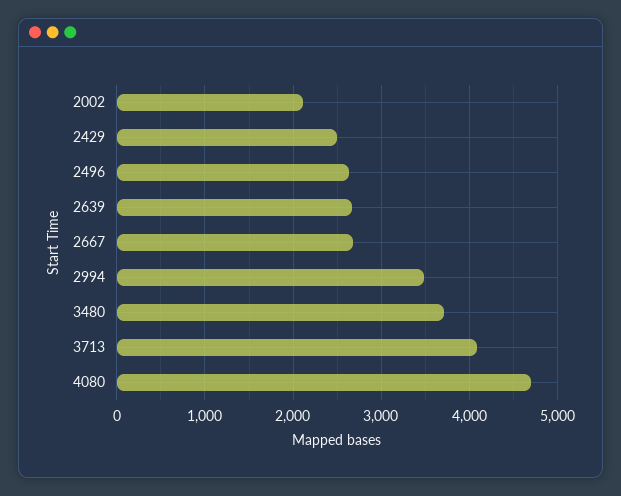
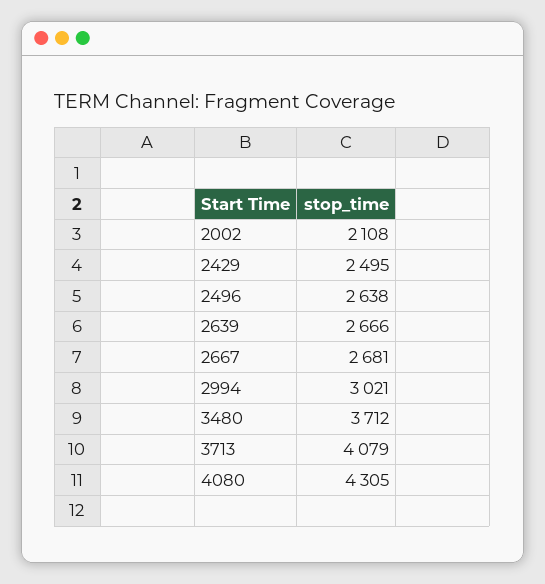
  {
    "2002": 2108,
    "2429": 2495,
    "2496": 2638,
    "2639": 2666,
    "2667": 2681,
-   "2994": 3500,
+   "2994": 3021,
    "3480": 3712,
    "3713": 4079,
-   "4080": 4700
+   "4080": 4305
  }

